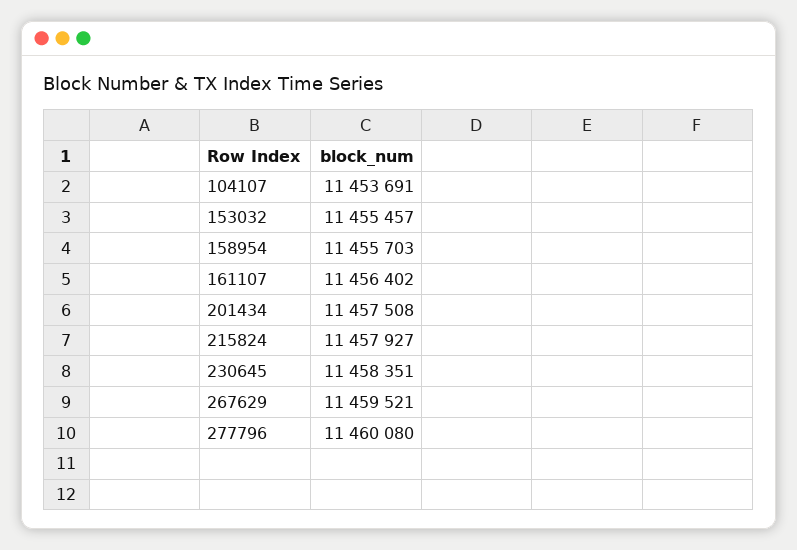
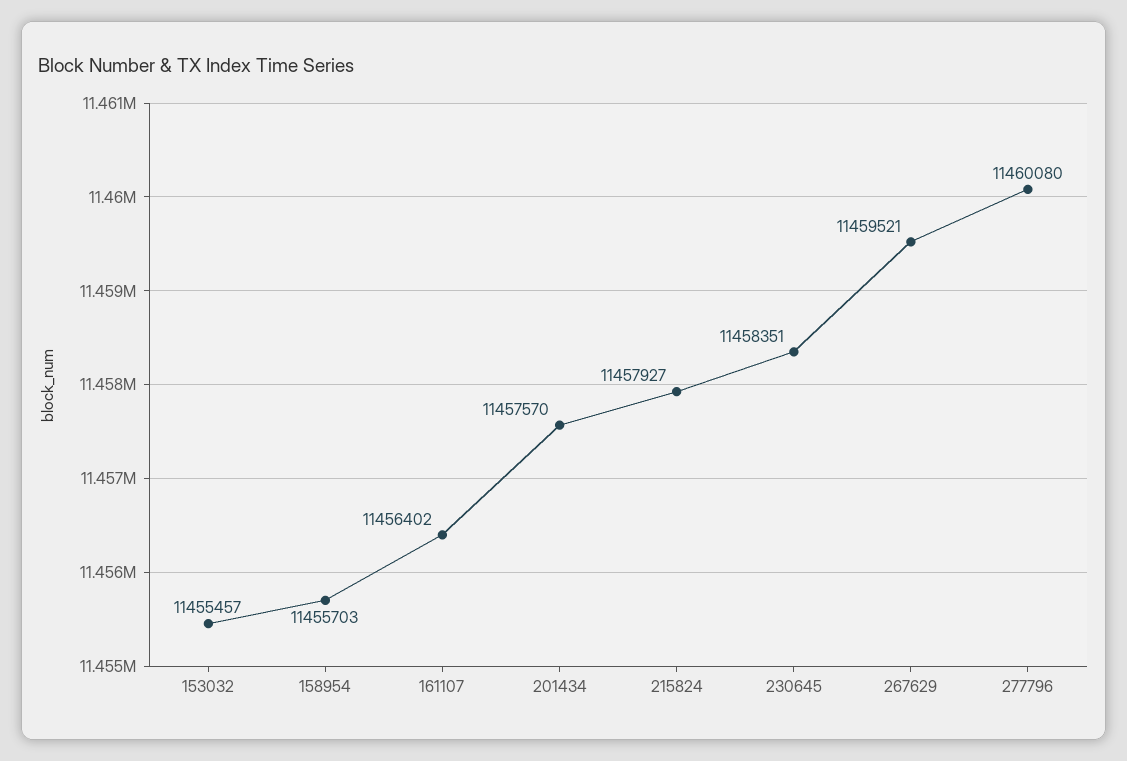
  {
-   "104107": 11453691,
    "153032": 11455457,
    "158954": 11455703,
    "161107": 11456402,
-   "201434": 11457508,
+   "201434": 11457570,
    "215824": 11457927,
    "230645": 11458351,
    "267629": 11459521,
    "277796": 11460080
  }

